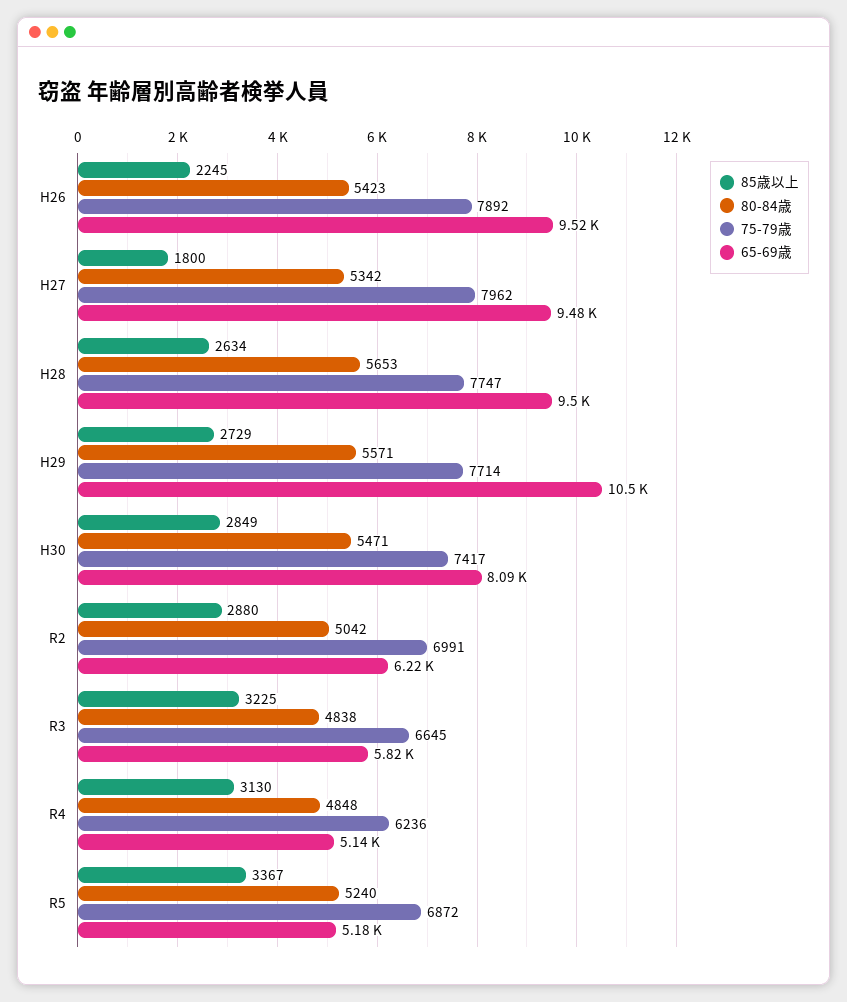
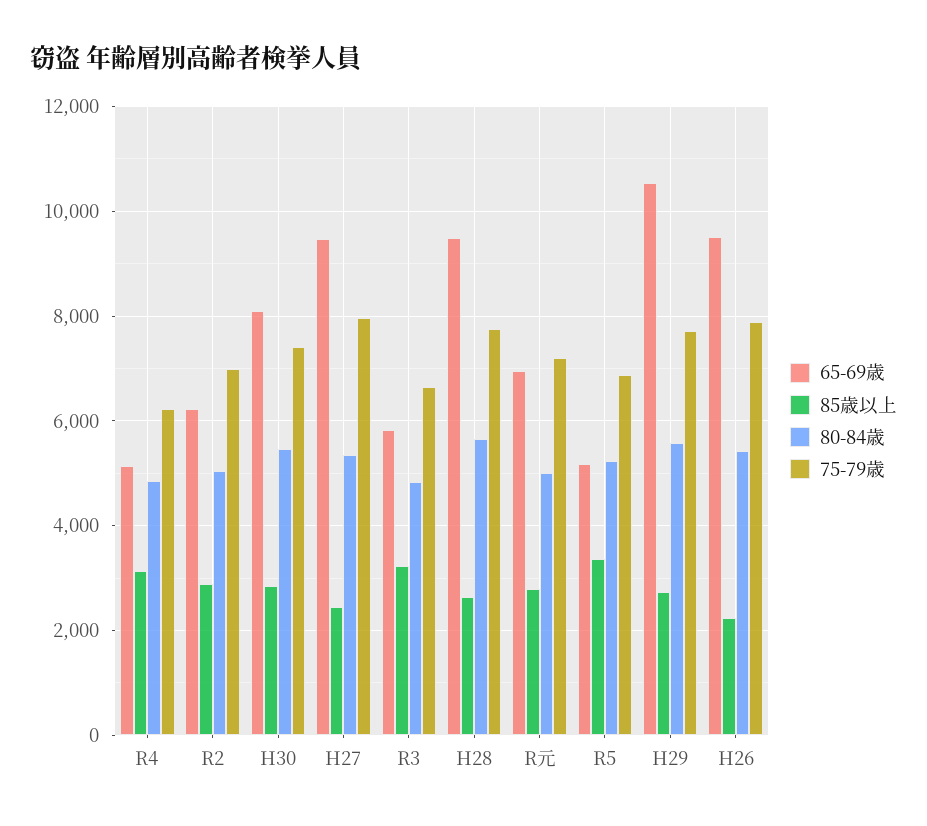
  {
    "85歳以上": {
      "H26": 2245,
-     "H27": 1800,
+     "H27": 2400,
      "H28": 2634,
      "H29": 2729,
      "H30": 2849,
      "R2": 2880,
      "R3": 3225,
      "R4": 3130,
-     "R5": 3367
+     "R5": 3367,
+     "R元": 2800
    },
    "80-84歳": {
      "H26": 5423,
      "H27": 5342,
      "H28": 5653,
      "H29": 5571,
      "H30": 5471,
      "R2": 5042,
      "R3": 4838,
      "R4": 4848,
-     "R5": 5240
+     "R5": 5240,
+     "R元": 5000
    },
    "75-79歳": {
      "H26": 7892,
      "H27": 7962,
      "H28": 7747,
      "H29": 7714,
      "H30": 7417,
      "R2": 6991,
      "R3": 6645,
      "R4": 6236,
-     "R5": 6872
+     "R5": 6872,
+     "R元": 7200
    },
    "65-69歳": {
      "H26": 9520,
      "H27": 9480,
      "H28": 9500,
      "H29": 10500,
      "H30": 8090,
      "R2": 6220,
      "R3": 5820,
      "R4": 5140,
-     "R5": 5180
+     "R5": 5180,
+     "R元": 7000
    }
  }

